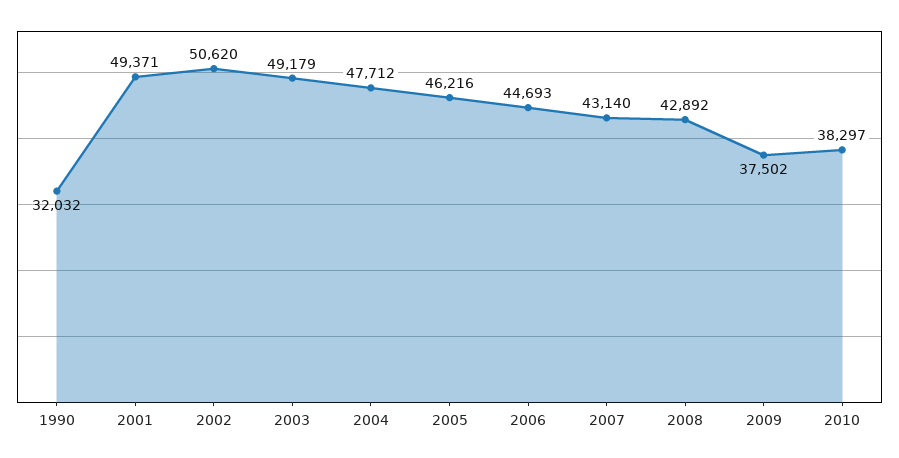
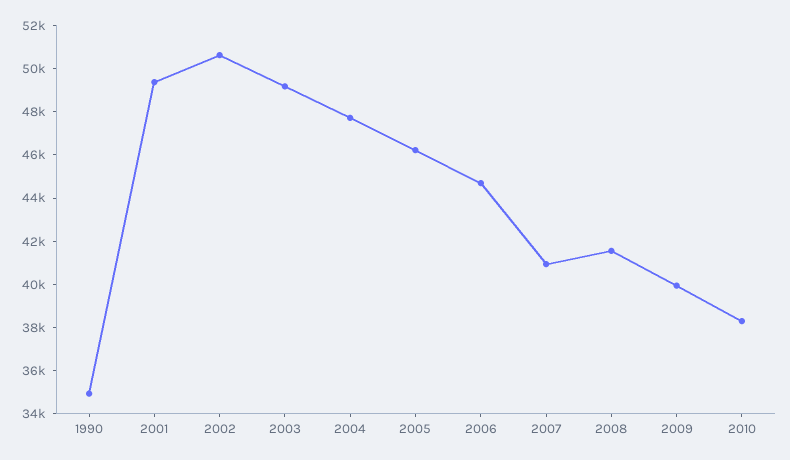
  {
-   "1990": 32032,
+   "1990": 35000,
    "2001": 49371,
    "2002": 50620,
    "2003": 49179,
    "2004": 47712,
    "2005": 46216,
    "2006": 44693,
-   "2007": 43140,
+   "2007": 41000,
-   "2008": 42892,
+   "2008": 41500,
-   "2009": 37502,
+   "2009": 40000,
    "2010": 38297
  }

